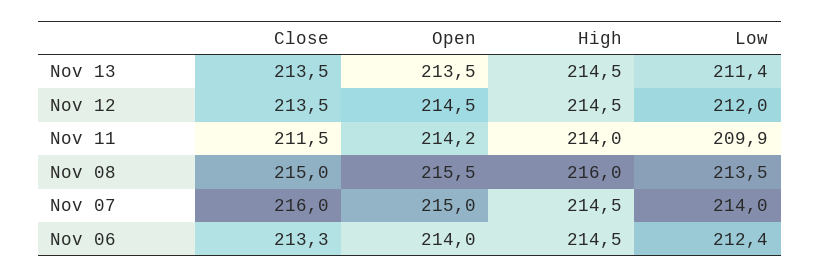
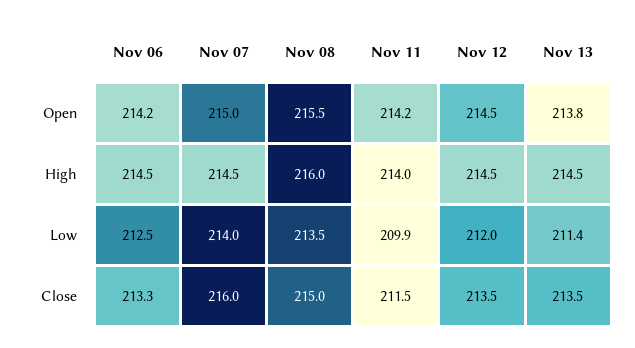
  {
    "Close": {
      "Nov 13": 213.5,
      "Nov 12": 213.5,
      "Nov 11": 211.5,
      "Nov 08": 215,
      "Nov 07": 216,
      "Nov 06": 213.3
    },
    "Open": {
-     "Nov 13": 213.5,
+     "Nov 13": 213.8,
      "Nov 12": 214.5,
      "Nov 11": 214.2,
      "Nov 08": 215.5,
      "Nov 07": 215,
-     "Nov 06": 214
+     "Nov 06": 214.2
    },
    "High": {
      "Nov 13": 214.5,
      "Nov 12": 214.5,
      "Nov 11": 214,
      "Nov 08": 216,
      "Nov 07": 214.5,
      "Nov 06": 214.5
    },
    "Low": {
      "Nov 13": 211.4,
      "Nov 12": 212,
      "Nov 11": 209.9,
      "Nov 08": 213.5,
      "Nov 07": 214,
-     "Nov 06": 212.4
+     "Nov 06": 212.5
    }
  }

